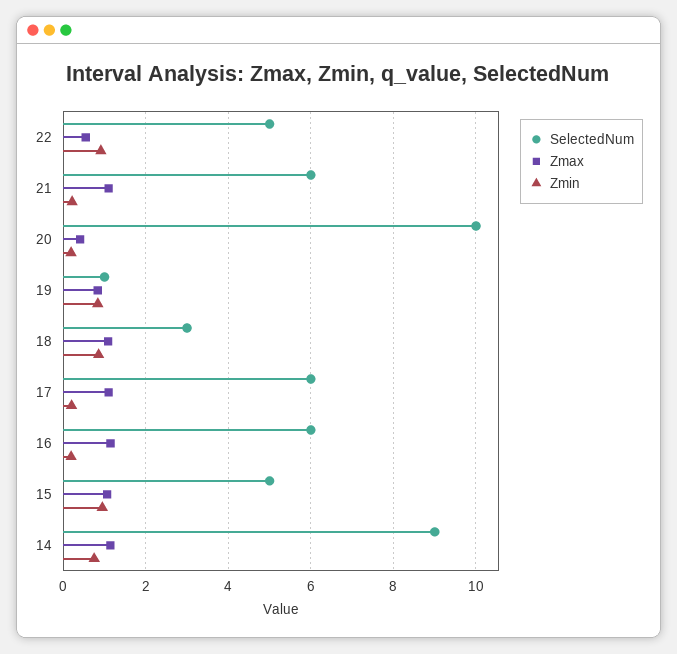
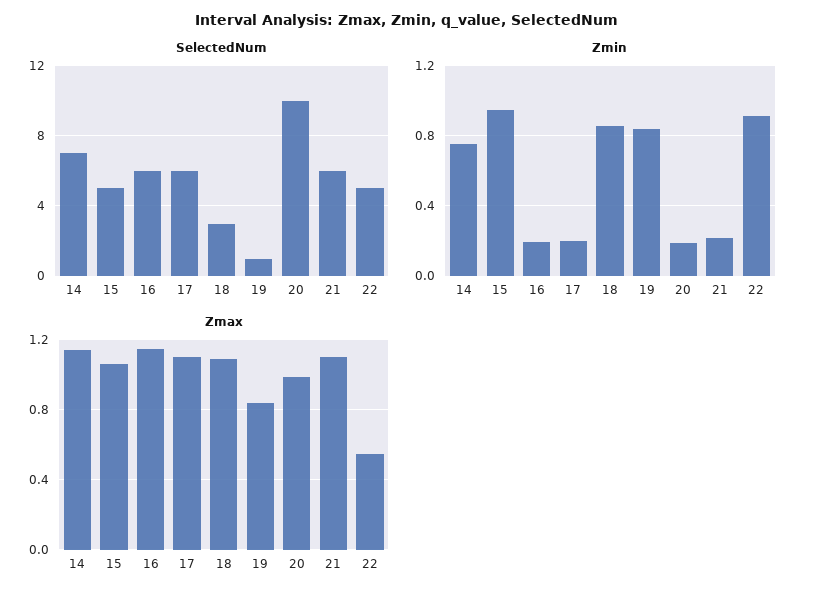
  {
    "SelectedNum": {
      "22": 5,
      "21": 6,
      "20": 10,
      "19": 1,
      "18": 3,
      "17": 6,
      "16": 6,
      "15": 5,
-     "14": 9
+     "14": 7
    },
    "Zmax": {
      "22": 0.55,
      "21": 1.1,
-     "20": 0.4,
+     "20": 1,
      "19": 0.85,
      "18": 1.1,
      "17": 1.1,
      "16": 1.15,
      "15": 1.05,
      "14": 1.15
    },
    "Zmin": {
      "22": 0.9,
      "21": 0.2,
      "20": 0.2,
      "19": 0.85,
      "18": 0.85,
      "17": 0.2,
      "16": 0.2,
      "15": 0.95,
      "14": 0.75
    }
  }

